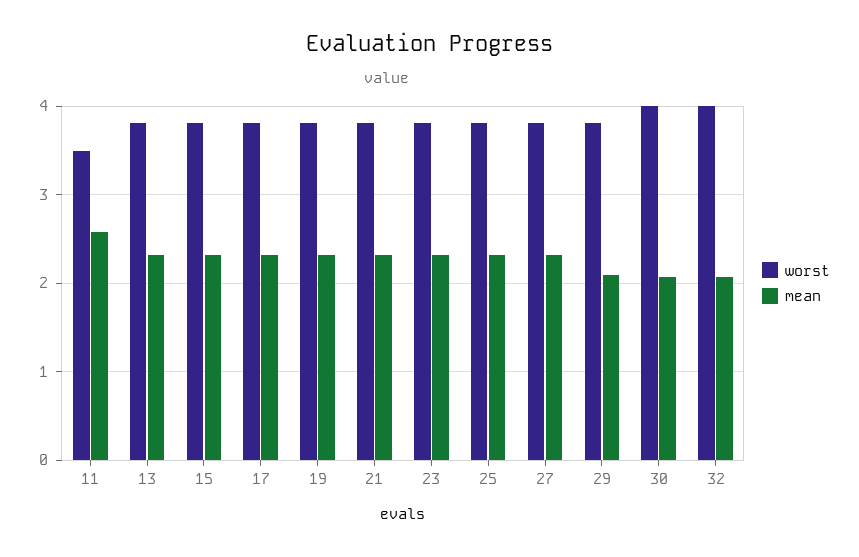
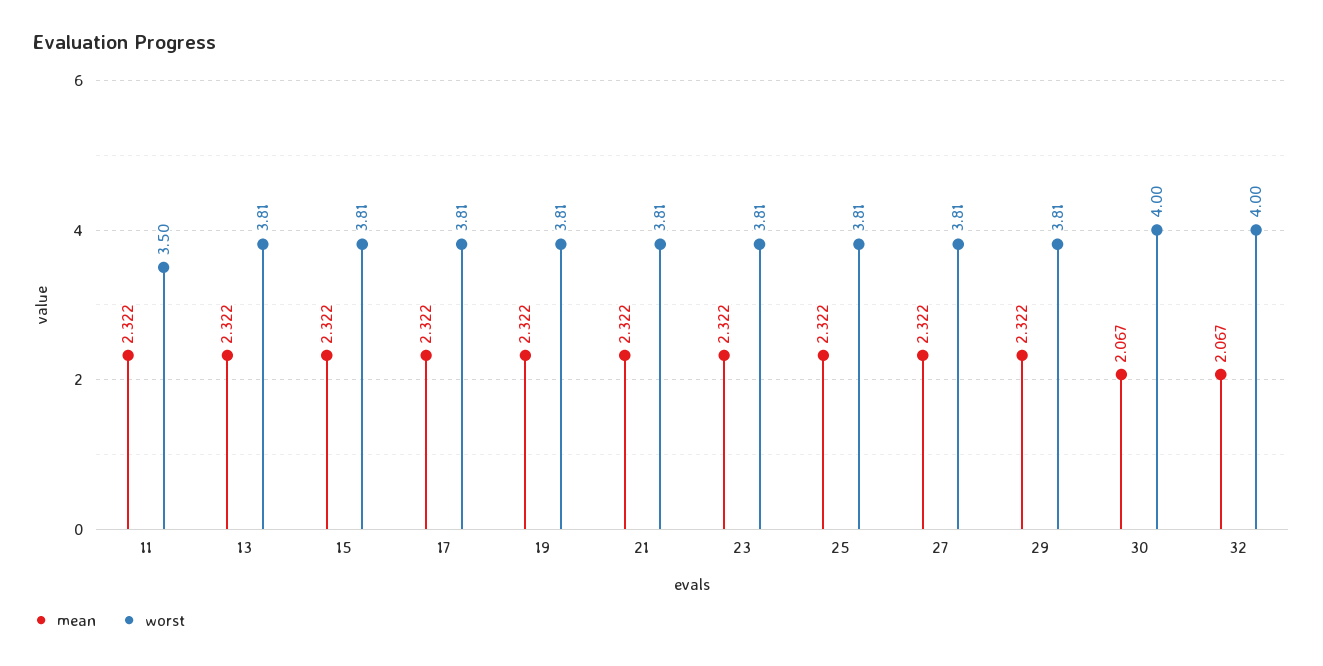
  {
    "worst": {
      "11": 3.5,
      "13": 3.81,
      "15": 3.81,
      "17": 3.81,
      "19": 3.81,
      "21": 3.81,
      "23": 3.81,
      "25": 3.81,
      "27": 3.81,
      "29": 3.81,
      "30": 4,
      "32": 4
    },
    "mean": {
-     "11": 2.6,
+     "11": 2.322,
      "13": 2.322,
      "15": 2.322,
      "17": 2.322,
      "19": 2.322,
      "21": 2.322,
      "23": 2.322,
      "25": 2.322,
      "27": 2.322,
-     "29": 2.1,
+     "29": 2.322,
      "30": 2.067,
      "32": 2.067
    }
  }

